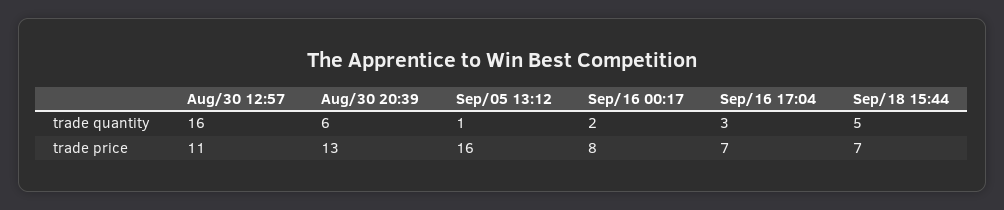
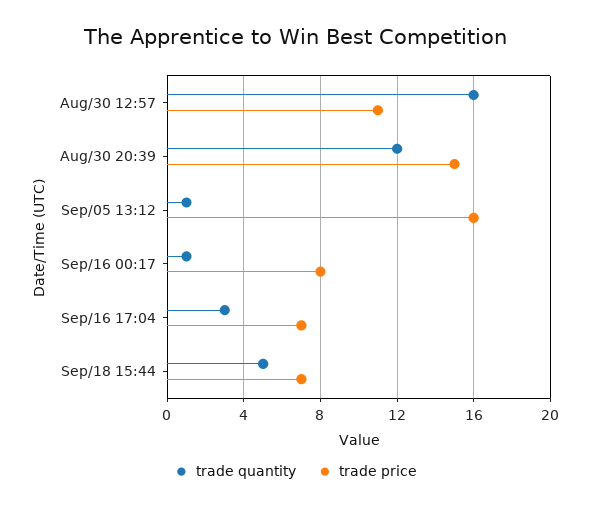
  {
    "trade quantity": {
      "Aug/30 12:57": 16,
-     "Aug/30 20:39": 6,
+     "Aug/30 20:39": 12,
      "Sep/05 13:12": 1,
-     "Sep/16 00:17": 2,
+     "Sep/16 00:17": 1,
      "Sep/16 17:04": 3,
      "Sep/18 15:44": 5
    },
    "trade price": {
      "Aug/30 12:57": 11,
-     "Aug/30 20:39": 13,
+     "Aug/30 20:39": 15,
      "Sep/05 13:12": 16,
      "Sep/16 00:17": 8,
      "Sep/16 17:04": 7,
      "Sep/18 15:44": 7
    }
  }

